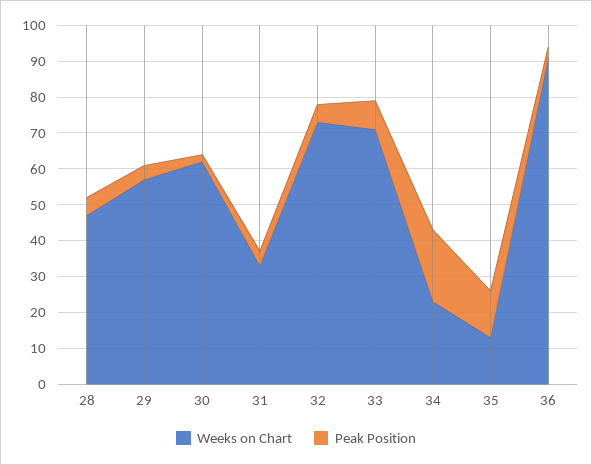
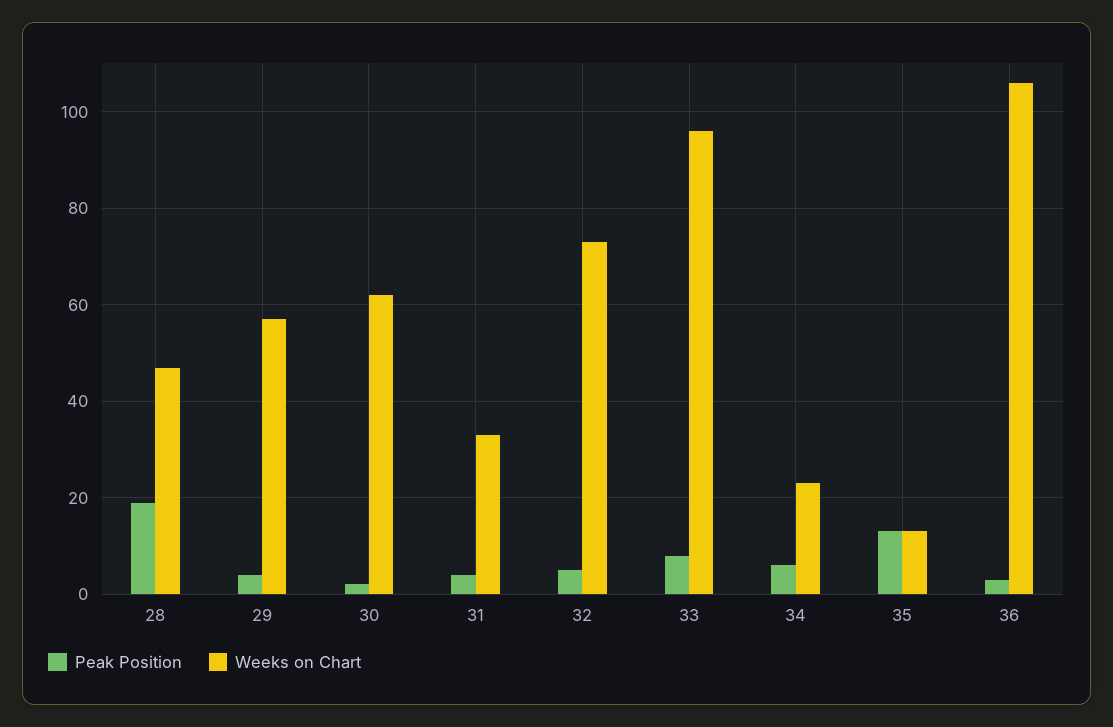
  {
    "Weeks on Chart": {
      "28": 45,
      "29": 55,
      "30": 60,
      "31": 35,
      "32": 75,
-     "33": 70,
+     "33": 95,
      "34": 25,
      "35": 15,
-     "36": 90
+     "36": 105
    },
    "Peak Position": {
-     "28": 5,
+     "28": 20,
      "29": 5,
      "30": 0,
      "31": 5,
      "32": 5,
      "33": 10,
-     "34": 20,
+     "34": 5,
      "35": 15,
      "36": 5
    }
  }

